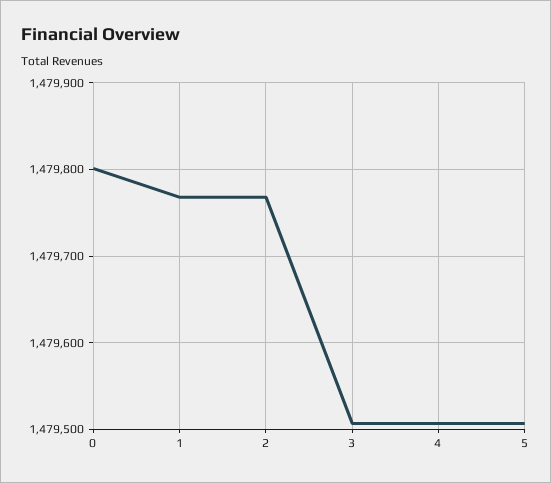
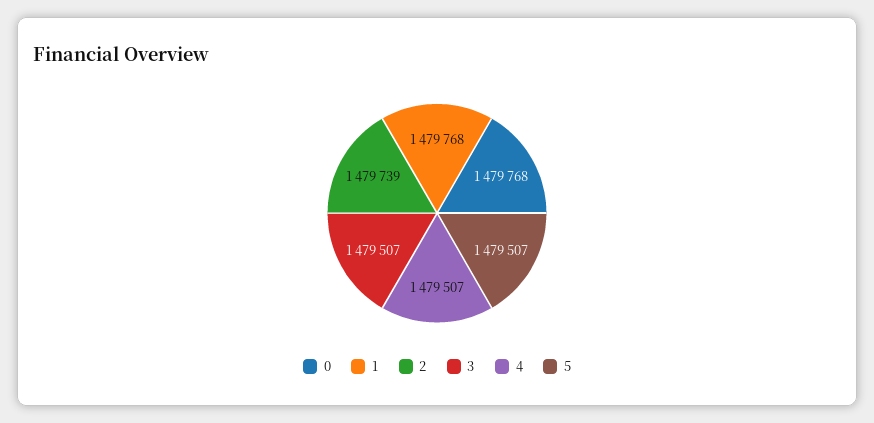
  {
-   "0": 1479800,
+   "0": 1479768,
    "1": 1479768,
-   "2": 1479770,
+   "2": 1479739,
    "3": 1479507,
    "4": 1479507,
    "5": 1479507
  }

